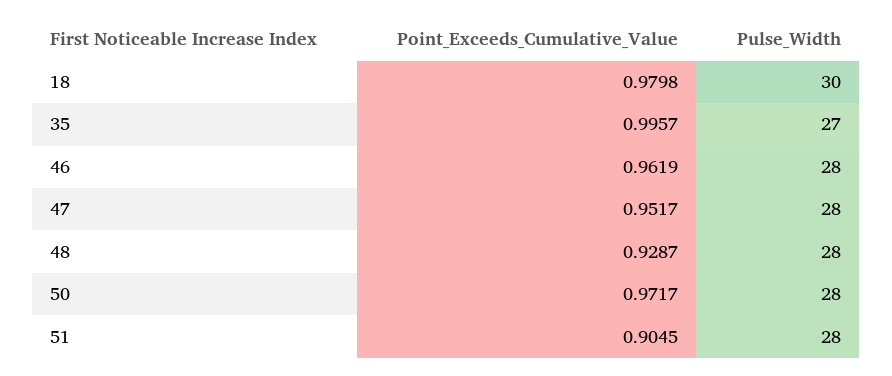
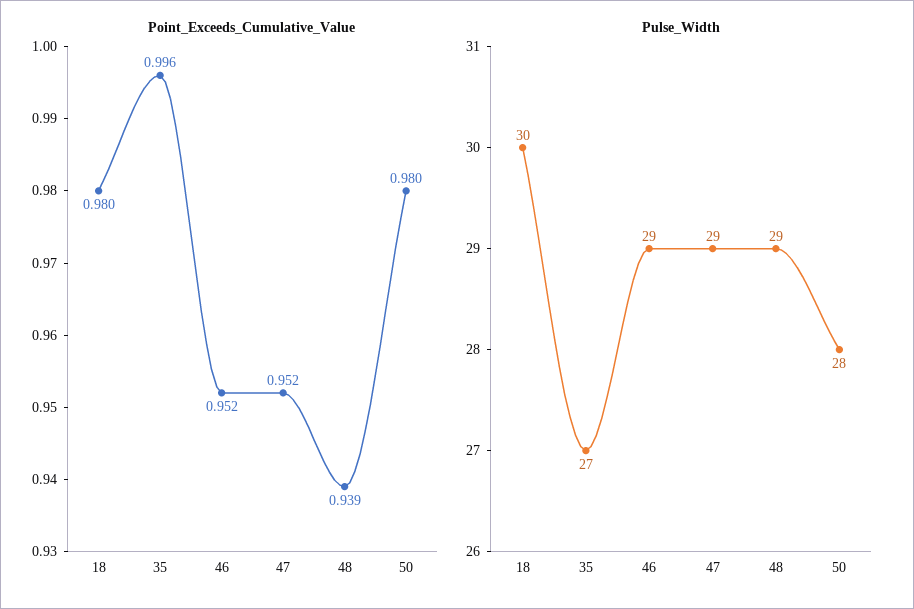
  {
    "Point_Exceeds_Cumulative_Value": {
      "18": 0.9798,
      "35": 0.9957,
-     "46": 0.9619,
+     "46": 0.952,
      "47": 0.9517,
-     "48": 0.9287,
+     "48": 0.939,
-     "50": 0.9717,
+     "50": 0.98
-     "51": 0.9045
    },
    "Pulse_Width": {
      "18": 30,
      "35": 27,
-     "46": 28,
+     "46": 29,
-     "47": 28,
+     "47": 29,
-     "48": 28,
+     "48": 29,
-     "50": 28,
+     "50": 28
-     "51": 28
    }
  }

